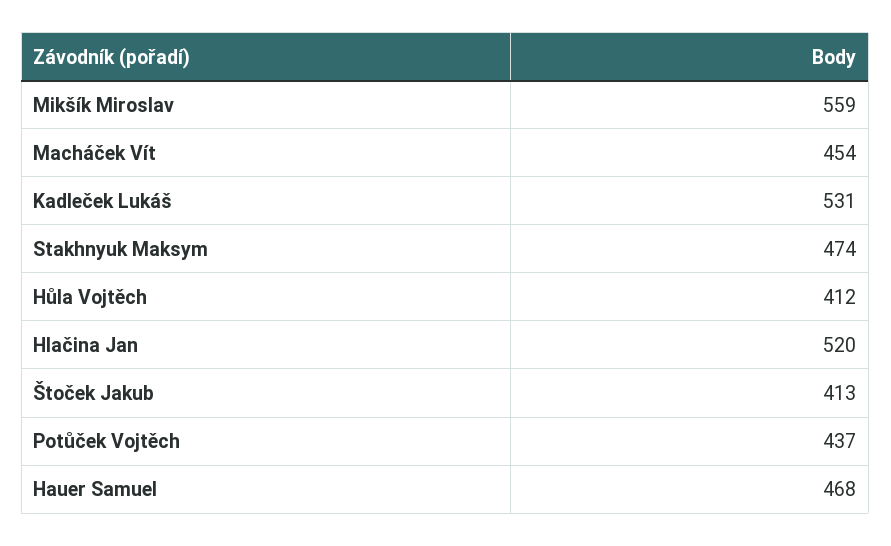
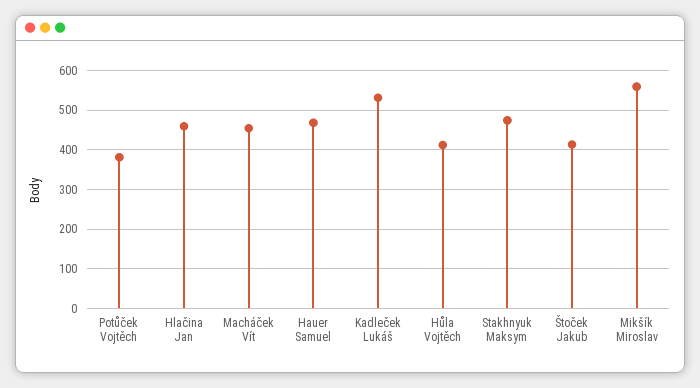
  {
    "Mikšík Miroslav": 559,
    "Macháček Vít": 454,
    "Kadleček Lukáš": 531,
    "Stakhnyuk Maksym": 474,
    "Hůla Vojtěch": 412,
-   "Hlačina Jan": 520,
+   "Hlačina Jan": 460,
    "Štoček Jakub": 413,
-   "Potůček Vojtěch": 437,
+   "Potůček Vojtěch": 380,
    "Hauer Samuel": 468
  }

